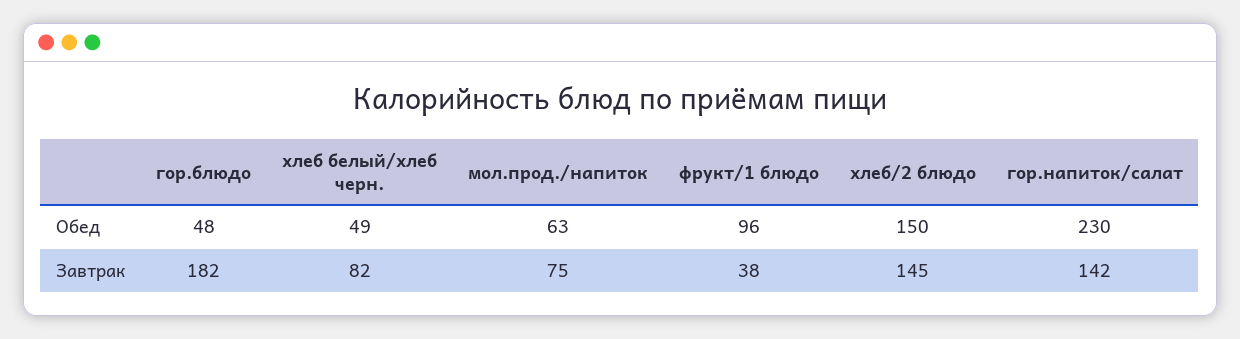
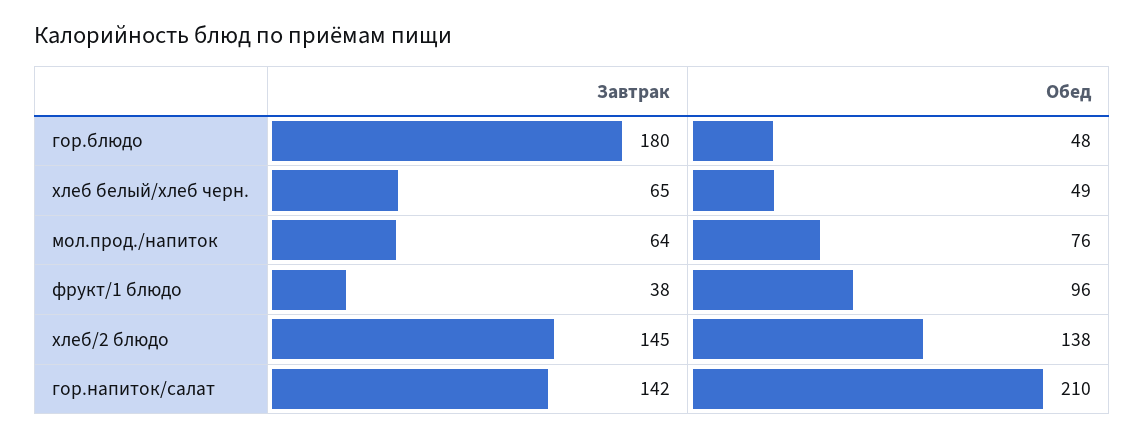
  {
    "гор.блюдо": {
      "Обед": 48,
-     "Завтрак": 182
+     "Завтрак": 180
    },
    "хлеб белый/хлеб черн.": {
      "Обед": 49,
-     "Завтрак": 82
+     "Завтрак": 65
    },
    "мол.прод./напиток": {
-     "Обед": 63,
+     "Обед": 76,
-     "Завтрак": 75
+     "Завтрак": 64
    },
    "фрукт/1 блюдо": {
      "Обед": 96,
      "Завтрак": 38
    },
    "хлеб/2 блюдо": {
-     "Обед": 150,
+     "Обед": 138,
      "Завтрак": 145
    },
    "гор.напиток/салат": {
-     "Обед": 230,
+     "Обед": 210,
      "Завтрак": 142
    }
  }

